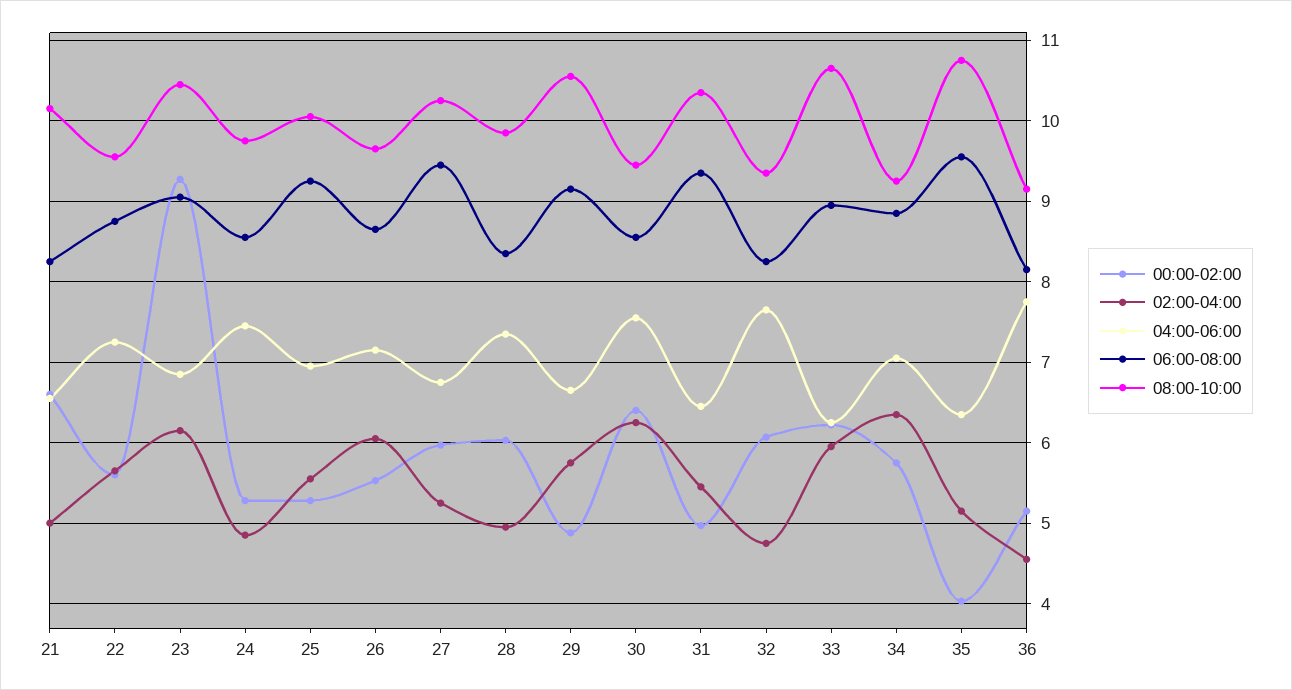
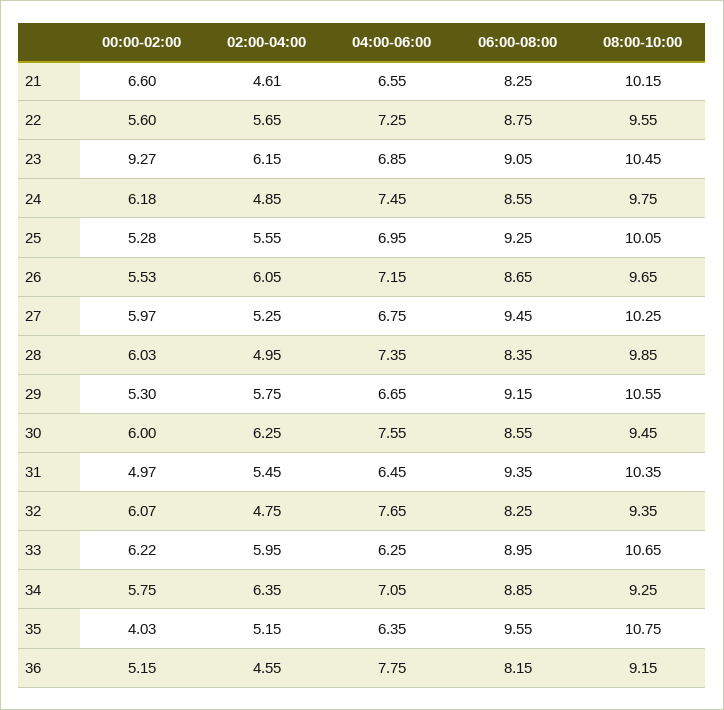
  {
    "00:00-02:00": {
      "21": 6.6,
      "22": 5.6,
      "23": 9.27,
-     "24": 5.3,
+     "24": 6.18,
      "25": 5.28,
      "26": 5.53,
      "27": 5.97,
      "28": 6.03,
-     "29": 4.9,
+     "29": 5.3,
-     "30": 6.4,
+     "30": 6,
      "31": 4.97,
      "32": 6.07,
      "33": 6.22,
      "34": 5.75,
      "35": 4.03,
      "36": 5.15
    },
    "02:00-04:00": {
-     "21": 5,
+     "21": 4.61,
      "22": 5.65,
      "23": 6.15,
      "24": 4.85,
      "25": 5.55,
      "26": 6.05,
      "27": 5.25,
      "28": 4.95,
      "29": 5.75,
      "30": 6.25,
      "31": 5.45,
      "32": 4.75,
      "33": 5.95,
      "34": 6.35,
      "35": 5.15,
      "36": 4.55
    },
    "04:00-06:00": {
      "21": 6.55,
      "22": 7.25,
      "23": 6.85,
      "24": 7.45,
      "25": 6.95,
      "26": 7.15,
      "27": 6.75,
      "28": 7.35,
      "29": 6.65,
      "30": 7.55,
      "31": 6.45,
      "32": 7.65,
      "33": 6.25,
      "34": 7.05,
      "35": 6.35,
      "36": 7.75
    },
    "06:00-08:00": {
      "21": 8.25,
      "22": 8.75,
      "23": 9.05,
      "24": 8.55,
      "25": 9.25,
      "26": 8.65,
      "27": 9.45,
      "28": 8.35,
      "29": 9.15,
      "30": 8.55,
      "31": 9.35,
      "32": 8.25,
      "33": 8.95,
      "34": 8.85,
      "35": 9.55,
      "36": 8.15
    },
    "08:00-10:00": {
      "21": 10.15,
      "22": 9.55,
      "23": 10.45,
      "24": 9.75,
      "25": 10.05,
      "26": 9.65,
      "27": 10.25,
      "28": 9.85,
      "29": 10.55,
      "30": 9.45,
      "31": 10.35,
      "32": 9.35,
      "33": 10.65,
      "34": 9.25,
      "35": 10.75,
      "36": 9.15
    }
  }

